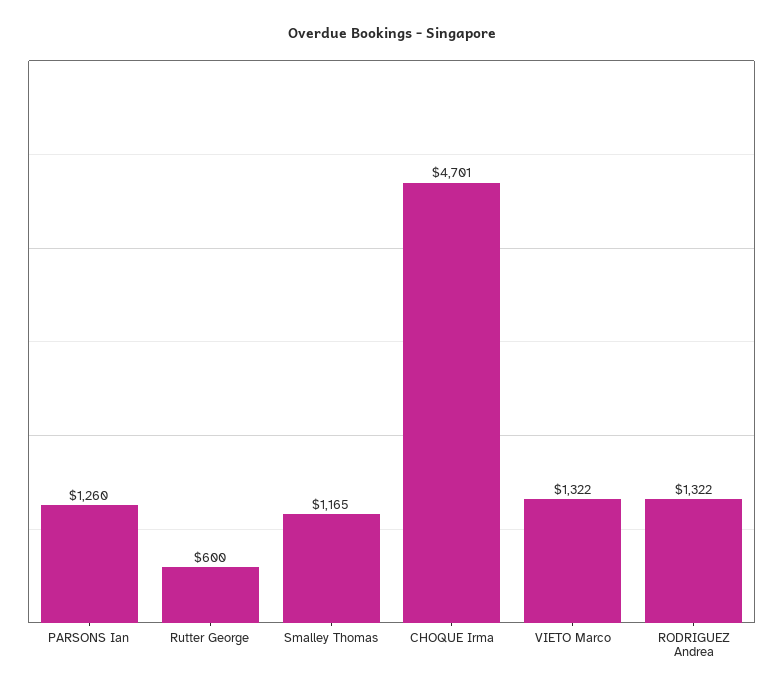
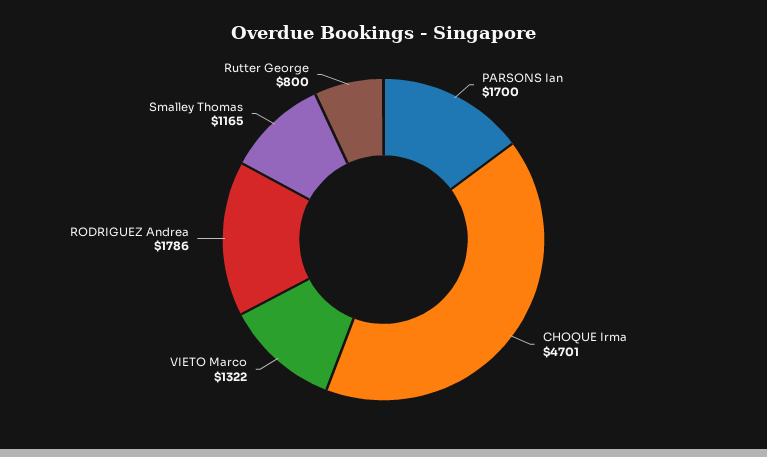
  {
-   "PARSONS Ian": 1260,
+   "PARSONS Ian": 1700,
-   "Rutter George": 600,
+   "Rutter George": 800,
    "Smalley Thomas": 1165,
    "CHOQUE Irma": 4701,
    "VIETO Marco": 1322,
-   "RODRIGUEZ Andrea": 1322
+   "RODRIGUEZ Andrea": 1786
  }

